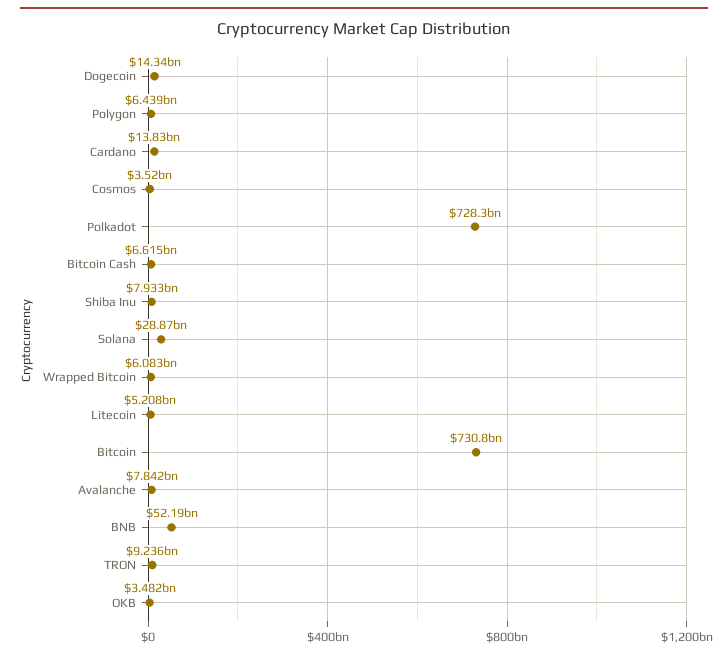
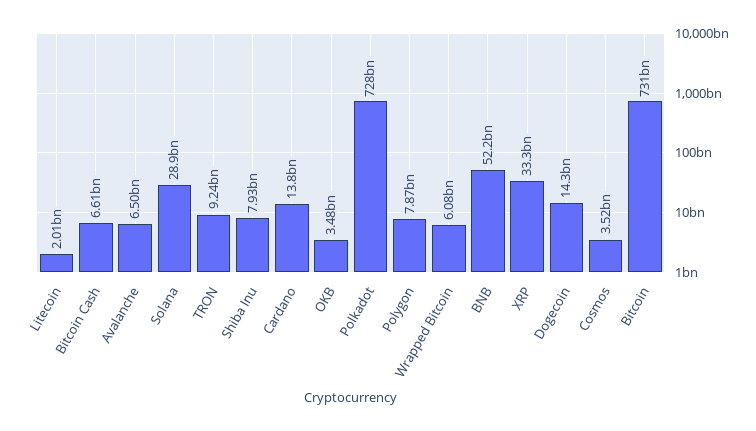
  {
    "Dogecoin": 14340000000,
-   "Polygon": 6439000000,
+   "Polygon": 7870000000,
    "Cardano": 13830000000,
    "Cosmos": 3520000000,
    "Polkadot": 728300000000,
    "Bitcoin Cash": 6615000000,
    "Shiba Inu": 7933000000,
    "Solana": 28870000000,
    "Wrapped Bitcoin": 6083000000,
-   "Litecoin": 5208000000,
+   "Litecoin": 2010000000,
    "Bitcoin": 730800000000,
-   "Avalanche": 7842000000,
+   "Avalanche": 6500000000,
    "BNB": 52190000000,
    "TRON": 9236000000,
-   "OKB": 3482000000
+   "OKB": 3482000000,
+   "XRP": 33300000000
  }

